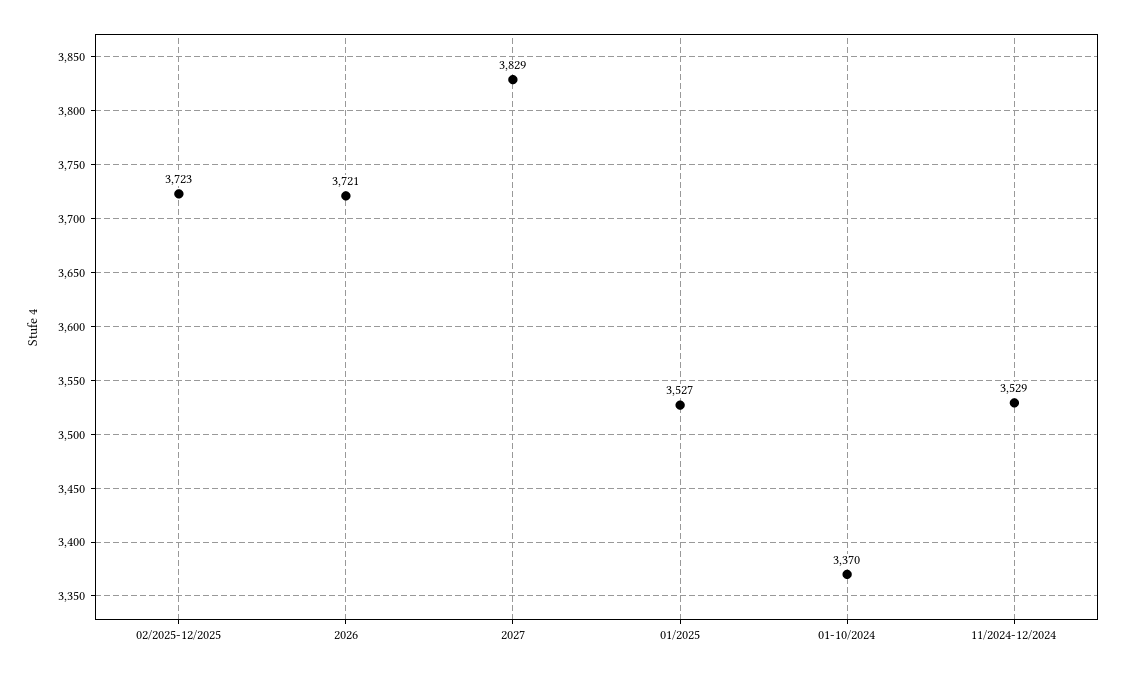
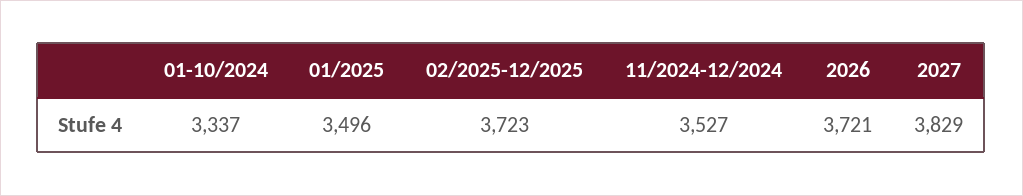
  {
    "02/2025-12/2025": 3723,
    "2026": 3721,
    "2027": 3829,
-   "01/2025": 3527,
+   "01/2025": 3496,
-   "01-10/2024": 3370,
+   "01-10/2024": 3337,
-   "11/2024-12/2024": 3529
+   "11/2024-12/2024": 3527
  }

